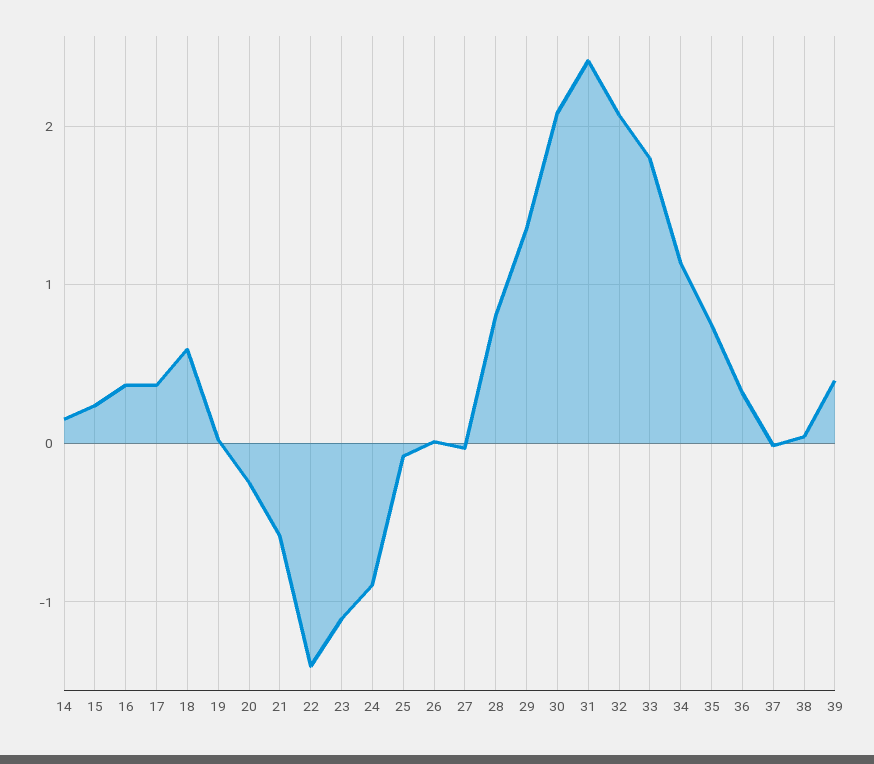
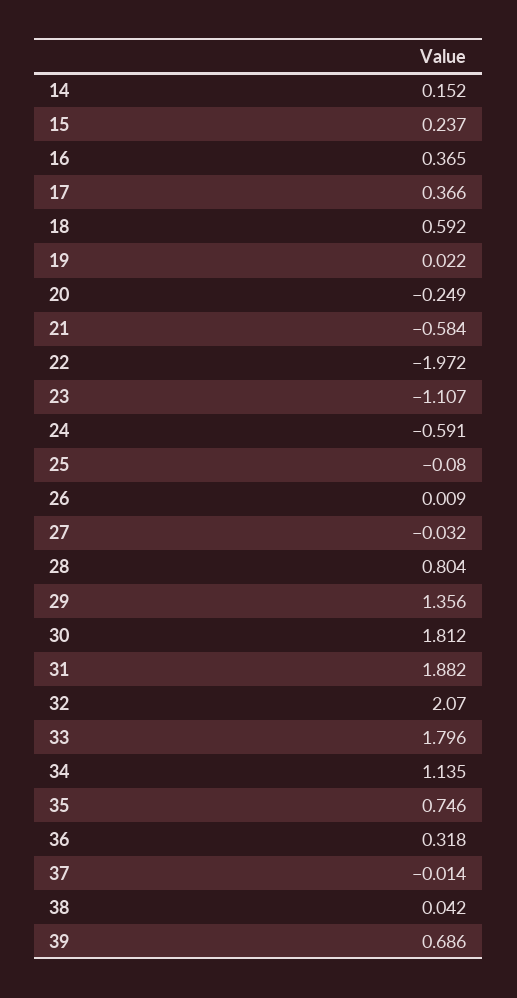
  {
    "14": 0.152,
    "15": 0.237,
    "16": 0.365,
    "17": 0.366,
    "18": 0.592,
    "19": 0.022,
    "20": -0.249,
    "21": -0.584,
-   "22": -1.4,
+   "22": -1.972,
    "23": -1.107,
-   "24": -0.9,
+   "24": -0.591,
    "25": -0.08,
    "26": 0.009,
    "27": -0.032,
    "28": 0.804,
    "29": 1.356,
-   "30": 2.1,
+   "30": 1.812,
-   "31": 2.4,
+   "31": 1.882,
    "32": 2.07,
    "33": 1.796,
    "34": 1.135,
    "35": 0.746,
    "36": 0.318,
    "37": -0.014,
    "38": 0.042,
-   "39": 0.4
+   "39": 0.686
  }

